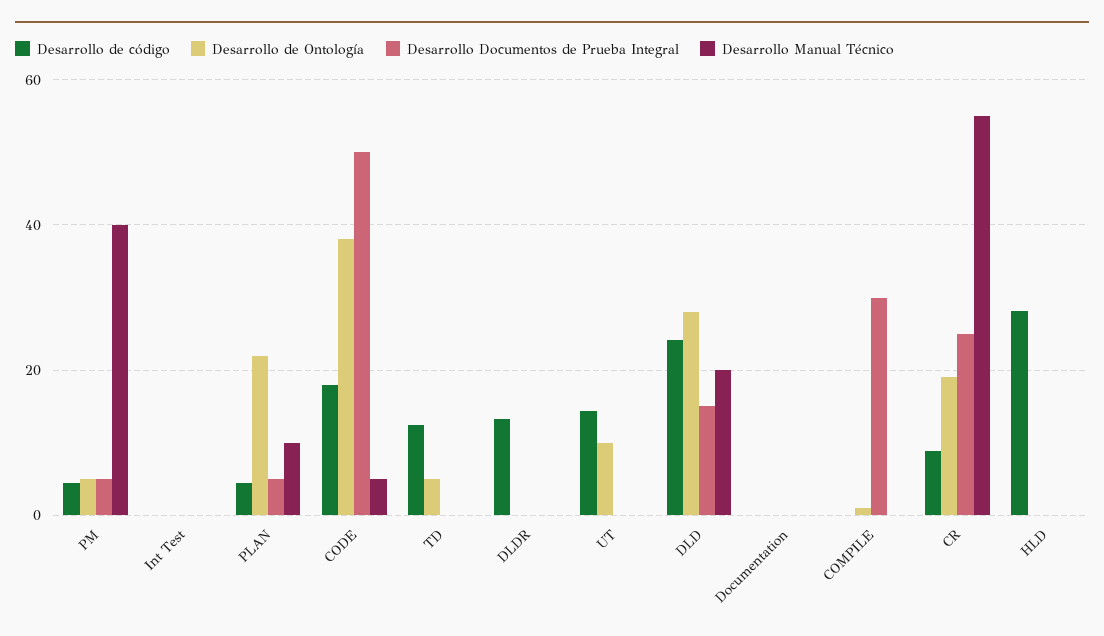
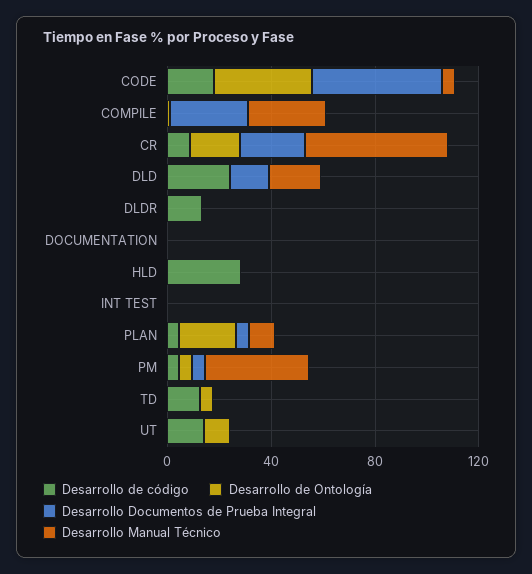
  {
    "Desarrollo de código": {
      "PM": 4,
      "Int Test": 0,
      "PLAN": 4,
      "CODE": 18,
      "TD": 12,
      "DLDR": 14,
      "UT": 14,
      "DLD": 24,
      "Documentation": 0,
      "COMPILE": 0,
      "CR": 8,
      "HLD": 28
    },
    "Desarrollo de Ontología": {
      "PM": 6,
      "Int Test": 0,
      "PLAN": 22,
      "CODE": 38,
      "TD": 6,
      "DLDR": 0,
      "UT": 10,
-     "DLD": 28,
+     "DLD": 0,
      "Documentation": 0,
      "COMPILE": 2,
      "CR": 20,
      "HLD": 0
    },
    "Desarrollo Documentos de Prueba Integral": {
      "PM": 6,
      "Int Test": 0,
      "PLAN": 6,
      "CODE": 50,
      "TD": 0,
      "DLDR": 0,
      "UT": 0,
      "DLD": 16,
      "Documentation": 0,
      "COMPILE": 30,
      "CR": 26,
      "HLD": 0
    },
    "Desarrollo Manual Técnico": {
      "PM": 40,
      "Int Test": 0,
      "PLAN": 10,
      "CODE": 6,
      "TD": 0,
      "DLDR": 0,
      "UT": 0,
      "DLD": 20,
      "Documentation": 0,
-     "COMPILE": 0,
+     "COMPILE": 30,
      "CR": 56,
      "HLD": 0
    }
  }

